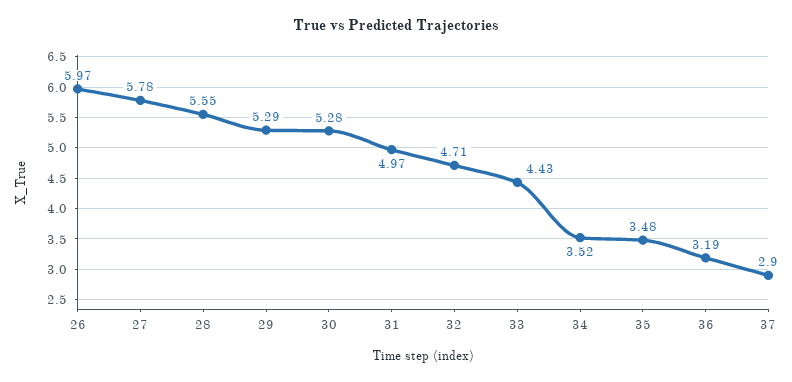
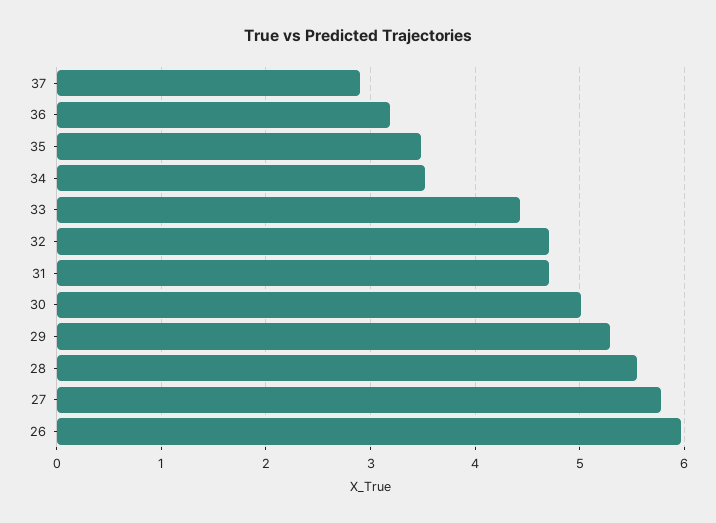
  {
    "26": 5.97,
    "27": 5.78,
    "28": 5.55,
    "29": 5.29,
-   "30": 5.28,
+   "30": 5,
-   "31": 4.97,
+   "31": 4.7,
    "32": 4.71,
    "33": 4.43,
    "34": 3.52,
    "35": 3.48,
    "36": 3.19,
    "37": 2.9
  }

